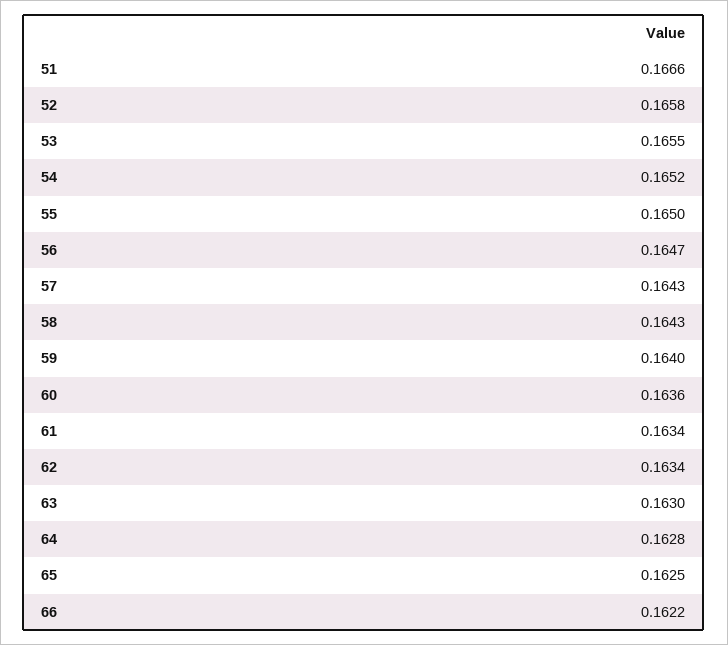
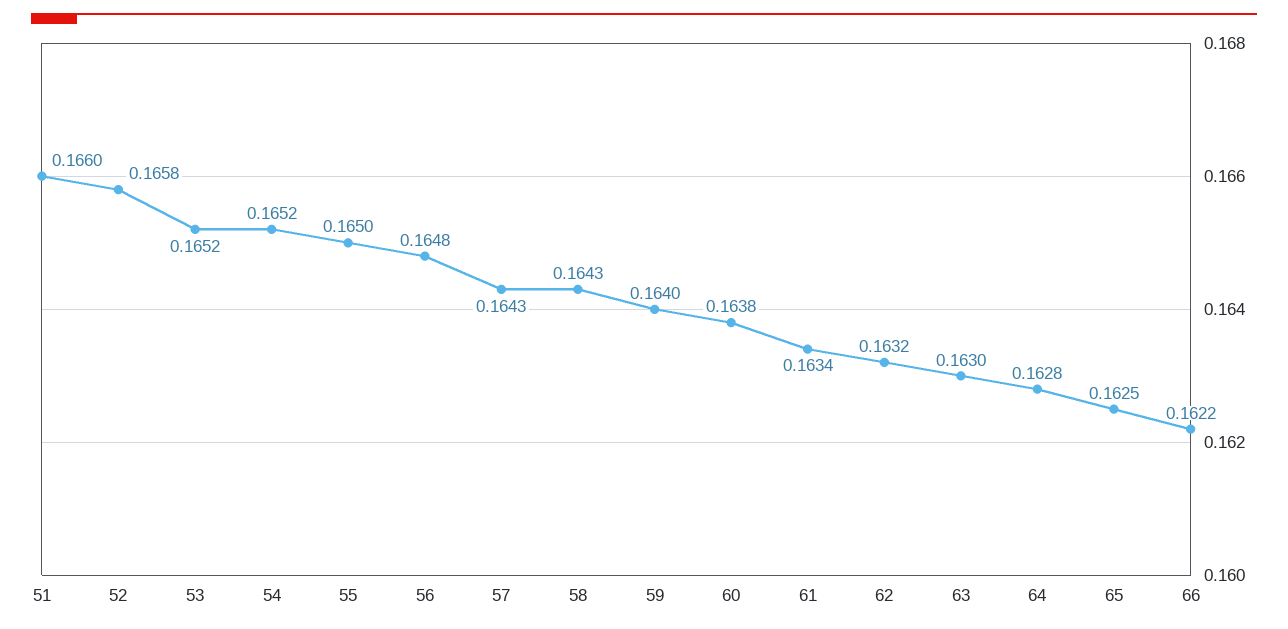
  {
-   "51": 0.1666,
+   "51": 0.166,
    "52": 0.1658,
-   "53": 0.1655,
+   "53": 0.1652,
    "54": 0.1652,
    "55": 0.165,
-   "56": 0.1647,
+   "56": 0.1648,
    "57": 0.1643,
    "58": 0.1643,
    "59": 0.164,
-   "60": 0.1636,
+   "60": 0.1638,
    "61": 0.1634,
-   "62": 0.1634,
+   "62": 0.1632,
    "63": 0.163,
    "64": 0.1628,
    "65": 0.1625,
    "66": 0.1622
  }

